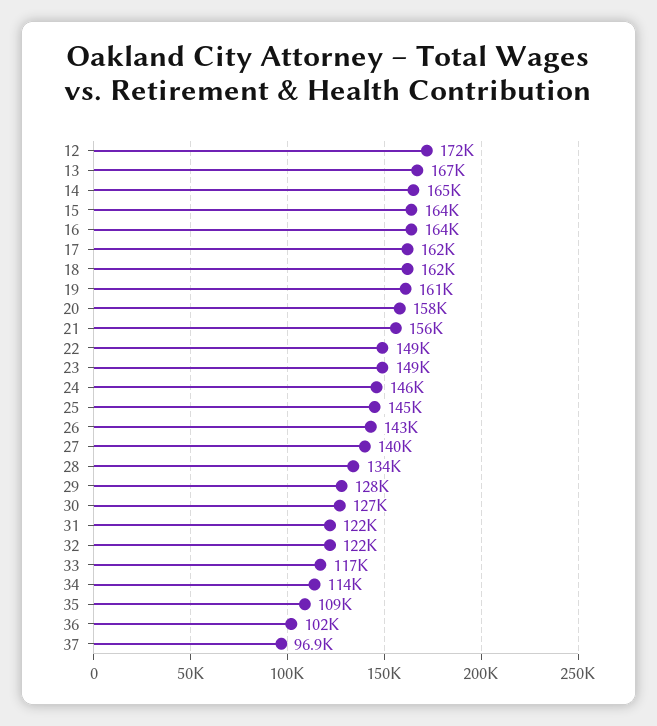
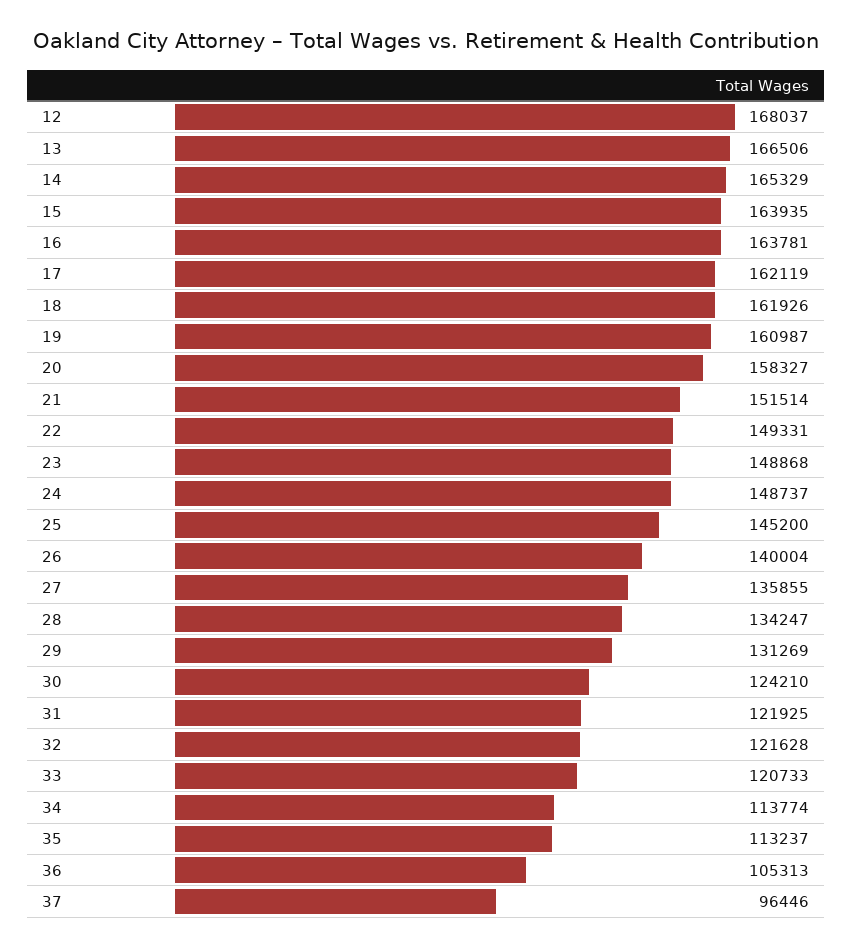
  {
-   "12": 172000,
+   "12": 168037,
    "13": 166506,
    "14": 165329,
    "15": 163935,
    "16": 163781,
    "17": 162119,
    "18": 161926,
    "19": 160987,
    "20": 158327,
-   "21": 156000,
+   "21": 151514,
    "22": 149331,
    "23": 148868,
-   "24": 146000,
+   "24": 148737,
    "25": 145200,
-   "26": 143000,
+   "26": 140004,
-   "27": 140000,
+   "27": 135855,
    "28": 134247,
-   "29": 128000,
+   "29": 131269,
-   "30": 127000,
+   "30": 124210,
    "31": 121925,
    "32": 121628,
-   "33": 117000,
+   "33": 120733,
    "34": 113774,
-   "35": 109000,
+   "35": 113237,
-   "36": 102000,
+   "36": 105313,
-   "37": 96900
+   "37": 96446
  }

